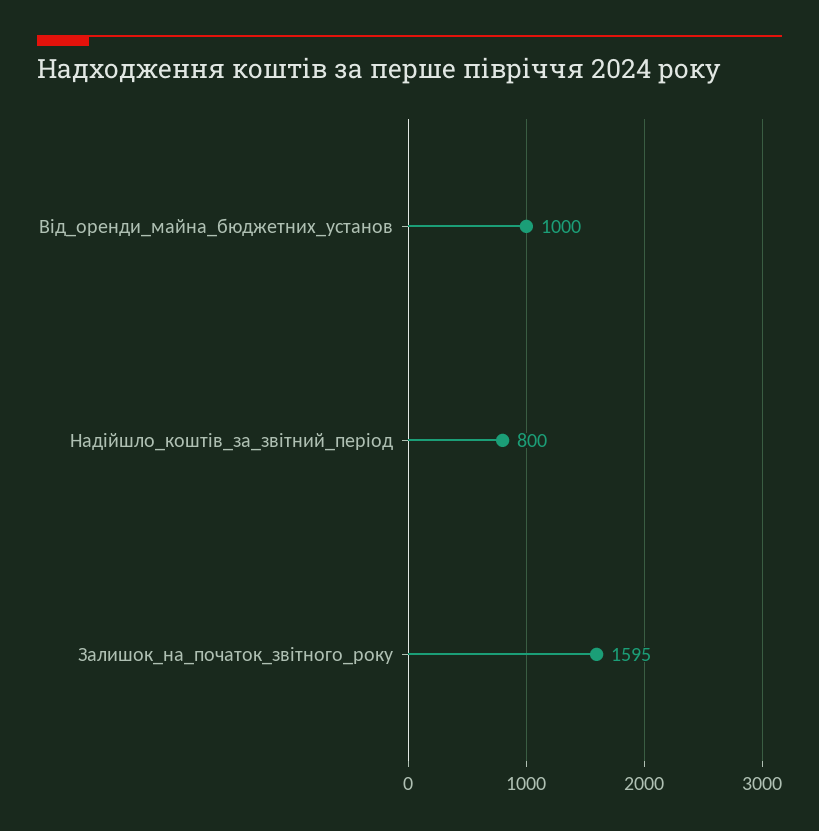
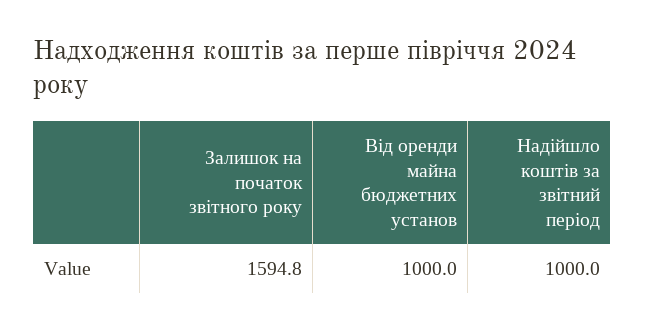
  {
    "Від_оренди_майна_бюджетних_установ": 1000,
-   "Надійшло_коштів_за_звітний_період": 800,
+   "Надійшло_коштів_за_звітний_період": 1000,
    "Залишок_на_початок_звітного_року": 1594.8
  }

